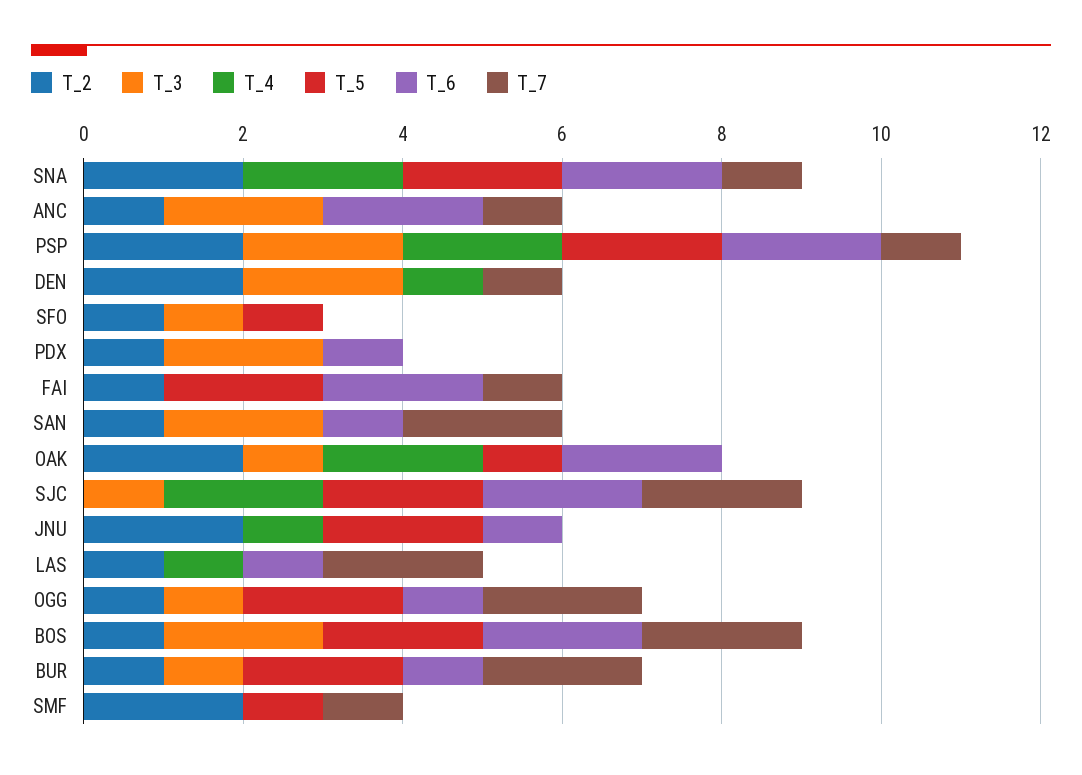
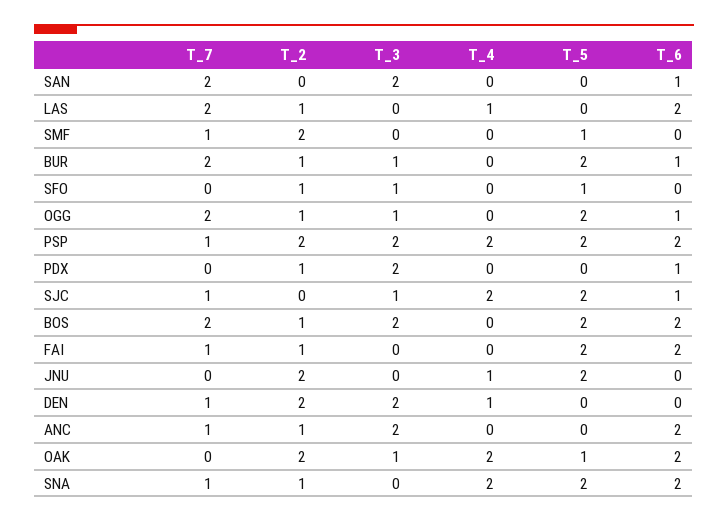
  {
    "T_2": {
-     "SNA": 2,
+     "SNA": 1,
      "ANC": 1,
      "PSP": 2,
      "DEN": 2,
      "SFO": 1,
      "PDX": 1,
      "FAI": 1,
-     "SAN": 1,
+     "SAN": 0,
      "OAK": 2,
      "SJC": 0,
      "JNU": 2,
      "LAS": 1,
      "OGG": 1,
      "BOS": 1,
      "BUR": 1,
      "SMF": 2
    },
    "T_3": {
      "SNA": 0,
      "ANC": 2,
      "PSP": 2,
      "DEN": 2,
      "SFO": 1,
      "PDX": 2,
      "FAI": 0,
      "SAN": 2,
      "OAK": 1,
      "SJC": 1,
      "JNU": 0,
      "LAS": 0,
      "OGG": 1,
      "BOS": 2,
      "BUR": 1,
      "SMF": 0
    },
    "T_4": {
      "SNA": 2,
      "ANC": 0,
      "PSP": 2,
      "DEN": 1,
      "SFO": 0,
      "PDX": 0,
      "FAI": 0,
      "SAN": 0,
      "OAK": 2,
      "SJC": 2,
      "JNU": 1,
      "LAS": 1,
      "OGG": 0,
      "BOS": 0,
      "BUR": 0,
      "SMF": 0
    },
    "T_5": {
      "SNA": 2,
      "ANC": 0,
      "PSP": 2,
      "DEN": 0,
      "SFO": 1,
      "PDX": 0,
      "FAI": 2,
      "SAN": 0,
      "OAK": 1,
      "SJC": 2,
      "JNU": 2,
      "LAS": 0,
      "OGG": 2,
      "BOS": 2,
      "BUR": 2,
      "SMF": 1
    },
    "T_6": {
      "SNA": 2,
      "ANC": 2,
      "PSP": 2,
      "DEN": 0,
      "SFO": 0,
      "PDX": 1,
      "FAI": 2,
      "SAN": 1,
      "OAK": 2,
-     "SJC": 2,
+     "SJC": 1,
-     "JNU": 1,
+     "JNU": 0,
-     "LAS": 1,
+     "LAS": 2,
      "OGG": 1,
      "BOS": 2,
      "BUR": 1,
      "SMF": 0
    },
    "T_7": {
      "SNA": 1,
      "ANC": 1,
      "PSP": 1,
      "DEN": 1,
      "SFO": 0,
      "PDX": 0,
      "FAI": 1,
      "SAN": 2,
      "OAK": 0,
-     "SJC": 2,
+     "SJC": 1,
      "JNU": 0,
      "LAS": 2,
      "OGG": 2,
      "BOS": 2,
      "BUR": 2,
      "SMF": 1
    }
  }

